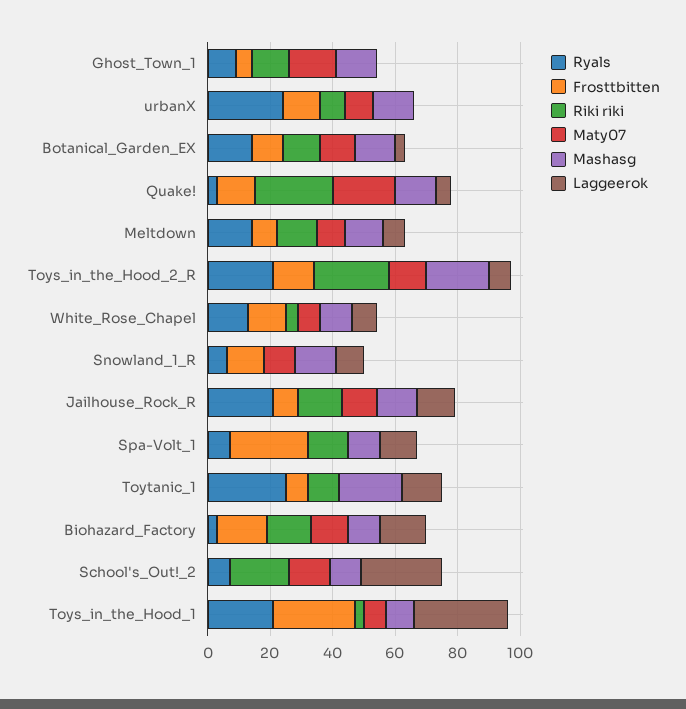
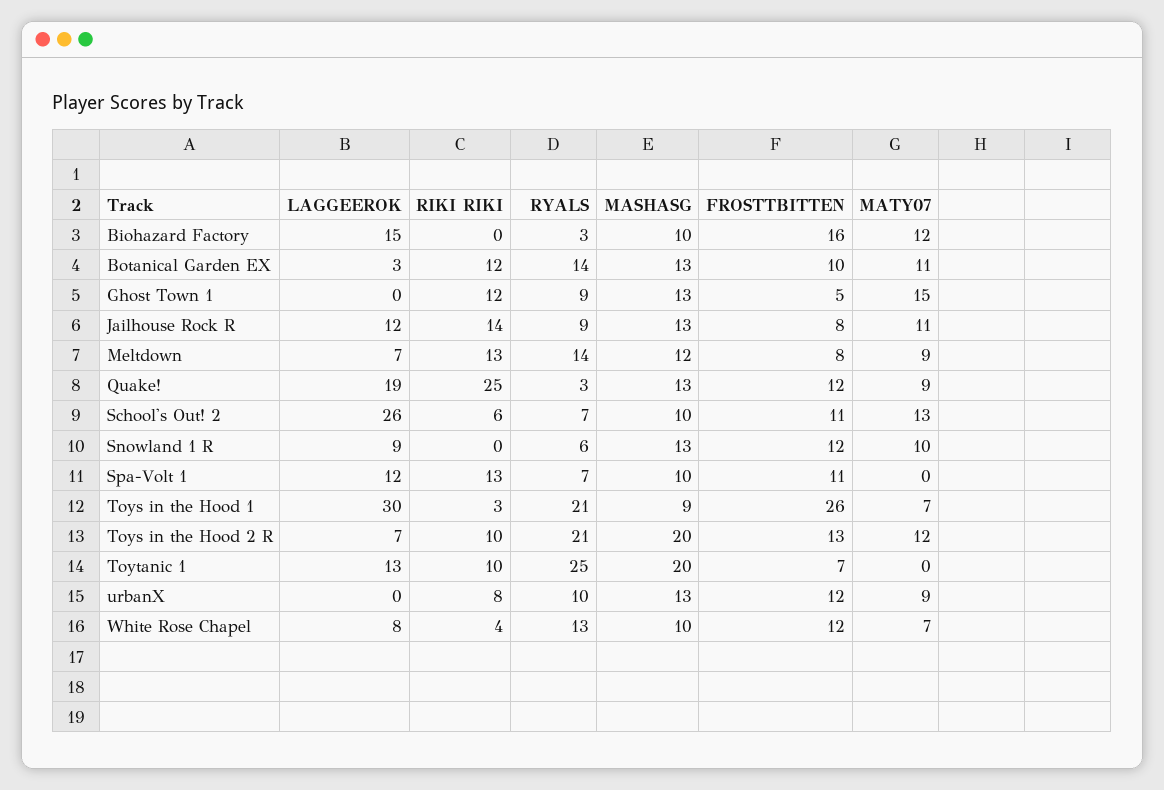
  {
    "Ryals": {
      "Ghost_Town_1": 9,
-     "urbanX": 25,
+     "urbanX": 10,
      "Botanical_Garden_EX": 14,
      "Quake!": 3,
      "Meltdown": 14,
      "Toys_in_the_Hood_2_R": 21,
      "White_Rose_Chapel": 13,
      "Snowland_1_R": 6,
-     "Jailhouse_Rock_R": 20,
+     "Jailhouse_Rock_R": 9,
      "Spa-Volt_1": 7,
      "Toytanic_1": 25,
      "Biohazard_Factory": 3,
      "School's_Out!_2": 7,
      "Toys_in_the_Hood_1": 21
    },
    "Frosttbitten": {
      "Ghost_Town_1": 5,
      "urbanX": 12,
      "Botanical_Garden_EX": 10,
      "Quake!": 12,
      "Meltdown": 8,
      "Toys_in_the_Hood_2_R": 13,
      "White_Rose_Chapel": 12,
      "Snowland_1_R": 12,
      "Jailhouse_Rock_R": 8,
-     "Spa-Volt_1": 25,
+     "Spa-Volt_1": 11,
      "Toytanic_1": 7,
      "Biohazard_Factory": 16,
-     "School's_Out!_2": 0,
+     "School's_Out!_2": 11,
      "Toys_in_the_Hood_1": 26
    },
    "Riki riki": {
      "Ghost_Town_1": 12,
      "urbanX": 8,
      "Botanical_Garden_EX": 12,
      "Quake!": 25,
      "Meltdown": 13,
-     "Toys_in_the_Hood_2_R": 25,
+     "Toys_in_the_Hood_2_R": 10,
      "White_Rose_Chapel": 4,
      "Snowland_1_R": 0,
      "Jailhouse_Rock_R": 14,
      "Spa-Volt_1": 13,
      "Toytanic_1": 10,
-     "Biohazard_Factory": 15,
+     "Biohazard_Factory": 0,
-     "School's_Out!_2": 20,
+     "School's_Out!_2": 6,
      "Toys_in_the_Hood_1": 3
    },
    "Maty07": {
      "Ghost_Town_1": 15,
      "urbanX": 9,
      "Botanical_Garden_EX": 11,
-     "Quake!": 20,
+     "Quake!": 9,
      "Meltdown": 9,
      "Toys_in_the_Hood_2_R": 12,
      "White_Rose_Chapel": 7,
      "Snowland_1_R": 10,
      "Jailhouse_Rock_R": 11,
      "Spa-Volt_1": 0,
      "Toytanic_1": 0,
      "Biohazard_Factory": 12,
      "School's_Out!_2": 13,
      "Toys_in_the_Hood_1": 7
    },
    "Mashasg": {
      "Ghost_Town_1": 13,
      "urbanX": 13,
      "Botanical_Garden_EX": 13,
      "Quake!": 13,
      "Meltdown": 12,
      "Toys_in_the_Hood_2_R": 20,
      "White_Rose_Chapel": 10,
      "Snowland_1_R": 13,
      "Jailhouse_Rock_R": 13,
      "Spa-Volt_1": 10,
      "Toytanic_1": 20,
      "Biohazard_Factory": 10,
      "School's_Out!_2": 10,
      "Toys_in_the_Hood_1": 9
    },
    "Laggeerok": {
      "Ghost_Town_1": 0,
      "urbanX": 0,
      "Botanical_Garden_EX": 3,
-     "Quake!": 5,
+     "Quake!": 19,
      "Meltdown": 7,
      "Toys_in_the_Hood_2_R": 7,
      "White_Rose_Chapel": 8,
      "Snowland_1_R": 9,
      "Jailhouse_Rock_R": 12,
      "Spa-Volt_1": 12,
      "Toytanic_1": 13,
      "Biohazard_Factory": 15,
      "School's_Out!_2": 26,
      "Toys_in_the_Hood_1": 30
    }
  }

